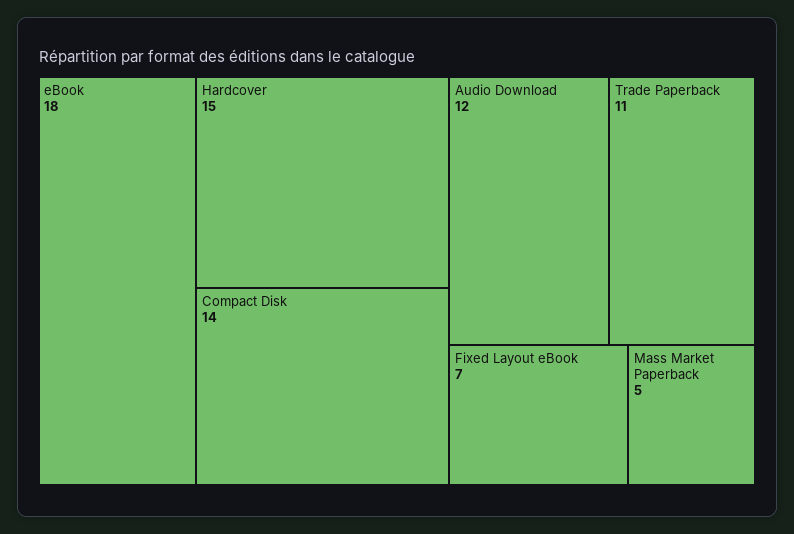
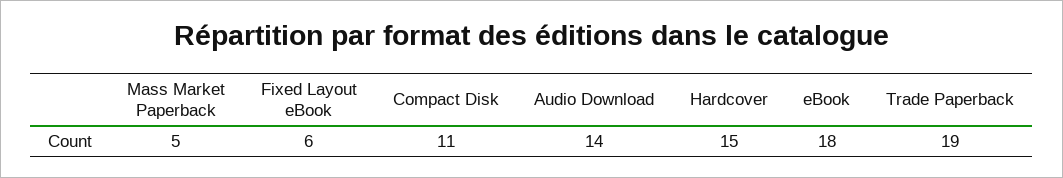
  {
    "eBook": 18,
    "Hardcover": 15,
-   "Compact Disk": 14,
+   "Compact Disk": 11,
-   "Audio Download": 12,
+   "Audio Download": 14,
-   "Trade Paperback": 11,
+   "Trade Paperback": 19,
-   "Fixed Layout eBook": 7,
+   "Fixed Layout eBook": 6,
    "Mass Market Paperback": 5
  }

